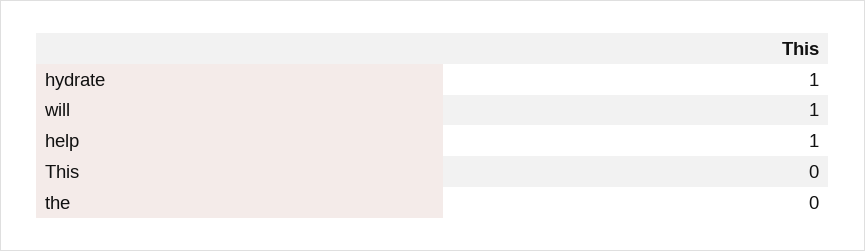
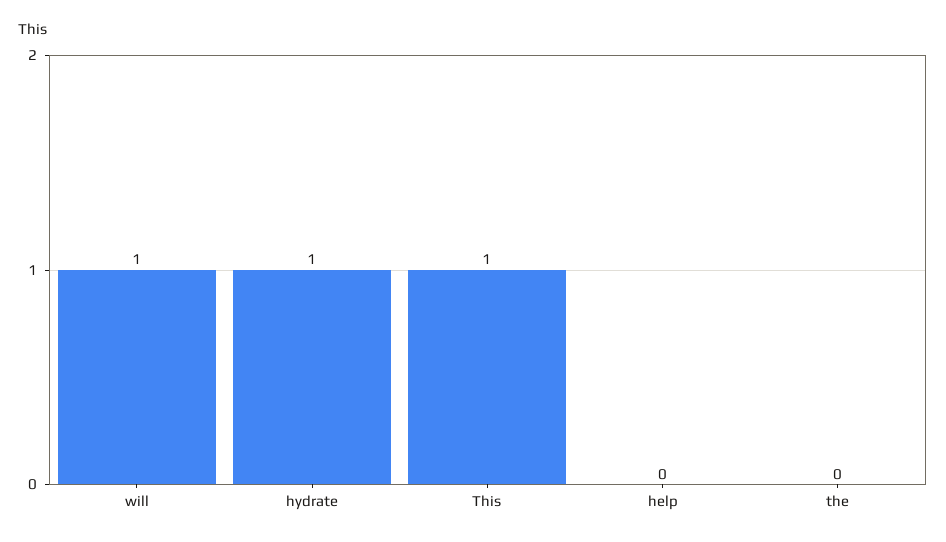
  {
    "hydrate": 1,
    "will": 1,
-   "help": 1,
+   "help": 0,
-   "This": 0,
+   "This": 1,
    "the": 0
  }

